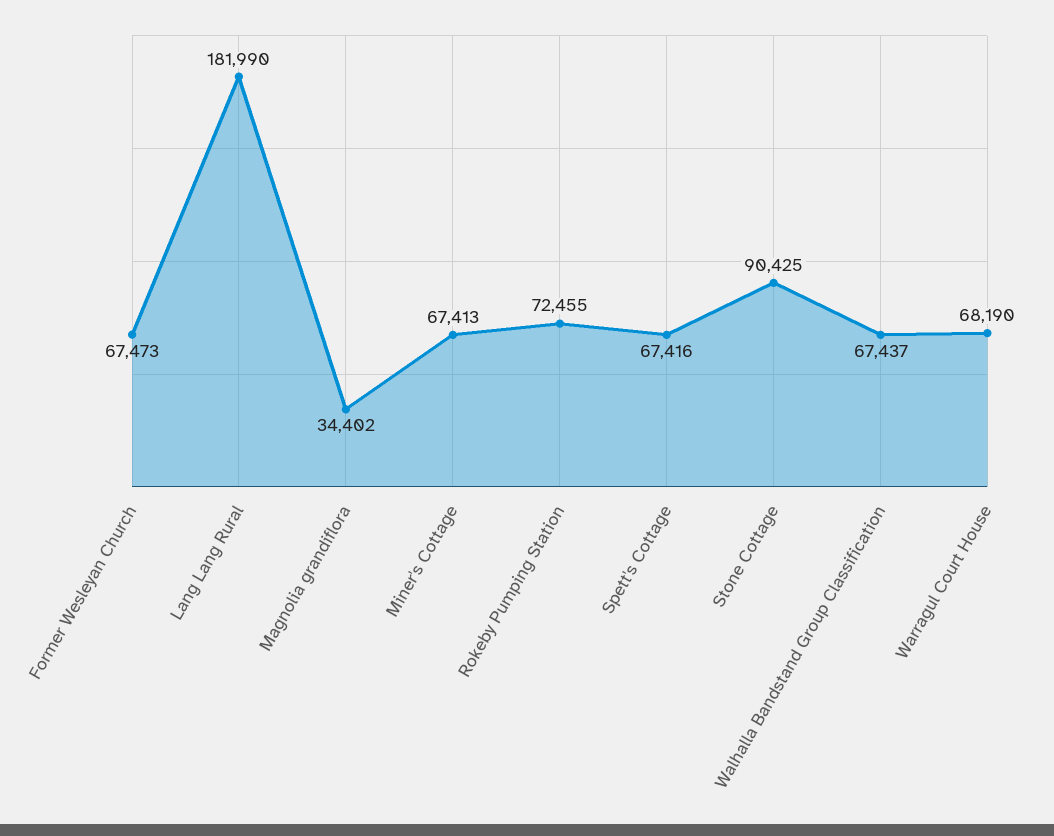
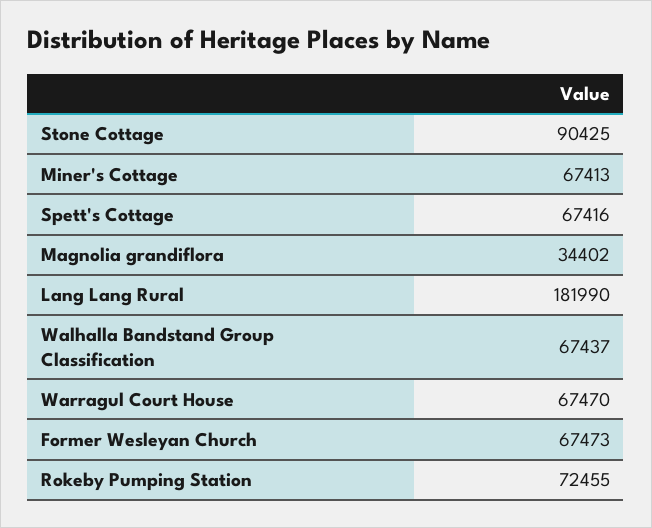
  {
    "Former Wesleyan Church": 67473,
    "Lang Lang Rural": 181990,
    "Magnolia grandiflora": 34402,
    "Miner's Cottage": 67413,
    "Rokeby Pumping Station": 72455,
    "Spett's Cottage": 67416,
    "Stone Cottage": 90425,
    "Walhalla Bandstand Group Classification": 67437,
-   "Warragul Court House": 68190
+   "Warragul Court House": 67470
  }

